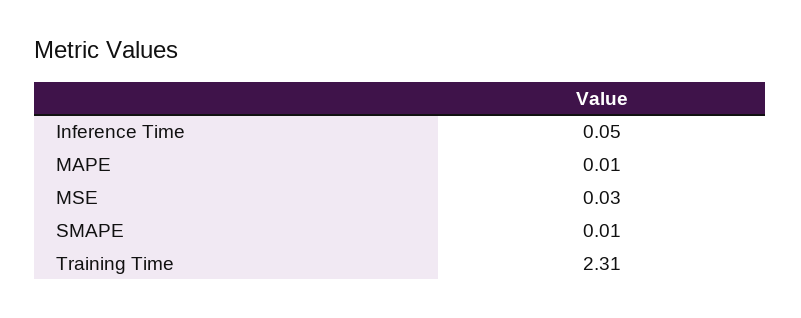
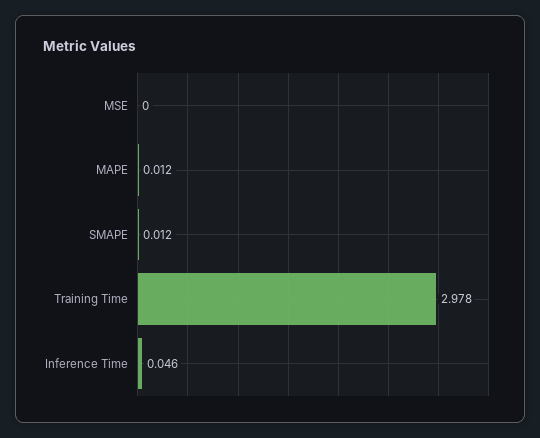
  {
    "Inference Time": 0.046,
    "MAPE": 0.012,
-   "MSE": 0.03,
+   "MSE": 0,
    "SMAPE": 0.012,
-   "Training Time": 2.31
+   "Training Time": 2.978
  }

